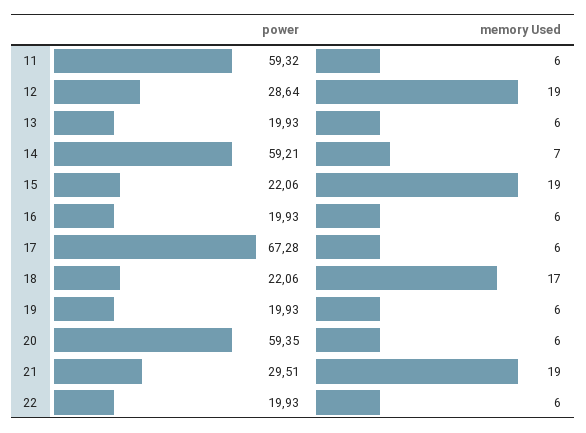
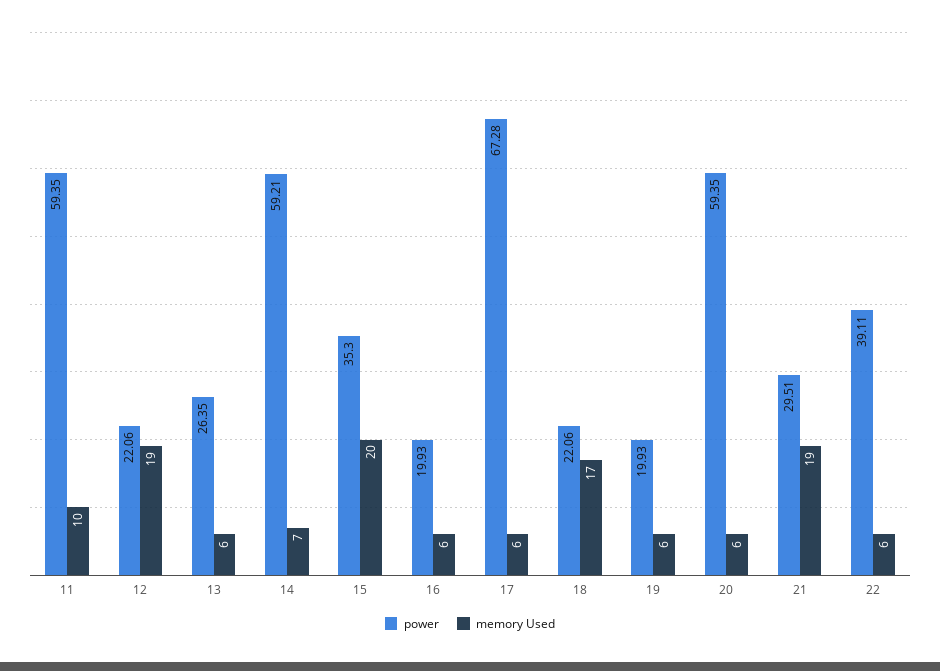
  {
    "power": {
-     "11": 59.32,
+     "11": 59.35,
-     "12": 28.64,
+     "12": 22.06,
-     "13": 19.93,
+     "13": 26.35,
      "14": 59.21,
-     "15": 22.06,
+     "15": 35.3,
      "16": 19.93,
      "17": 67.28,
      "18": 22.06,
      "19": 19.93,
      "20": 59.35,
      "21": 29.51,
-     "22": 19.93
+     "22": 39.11
    },
    "memory Used": {
-     "11": 6,
+     "11": 10,
      "12": 19,
      "13": 6,
      "14": 7,
-     "15": 19,
+     "15": 20,
      "16": 6,
      "17": 6,
      "18": 17,
      "19": 6,
      "20": 6,
      "21": 19,
      "22": 6
    }
  }

